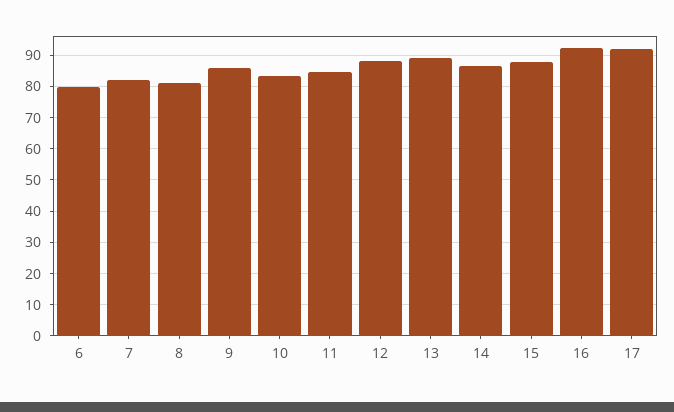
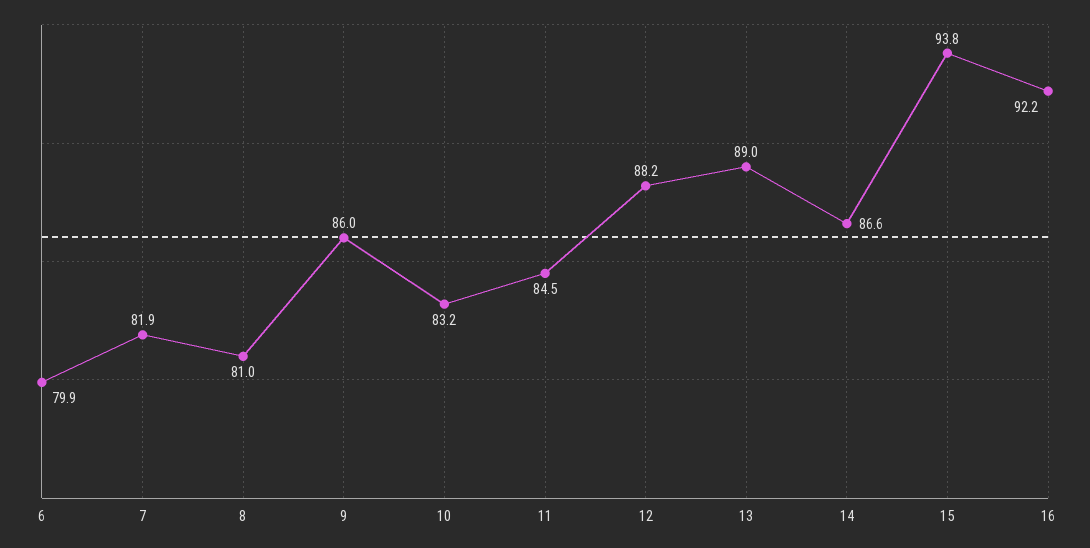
  {
    "6": 79.9,
    "7": 81.9,
    "8": 81,
    "9": 86,
    "10": 83.2,
    "11": 84.5,
    "12": 88.2,
    "13": 89,
    "14": 86.6,
-   "15": 88,
+   "15": 93.8,
-   "16": 92.2,
+   "16": 92.2
-   "17": 92
  }

